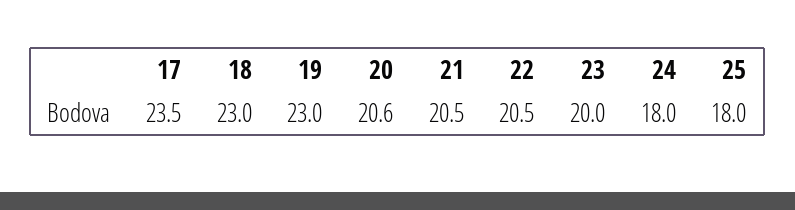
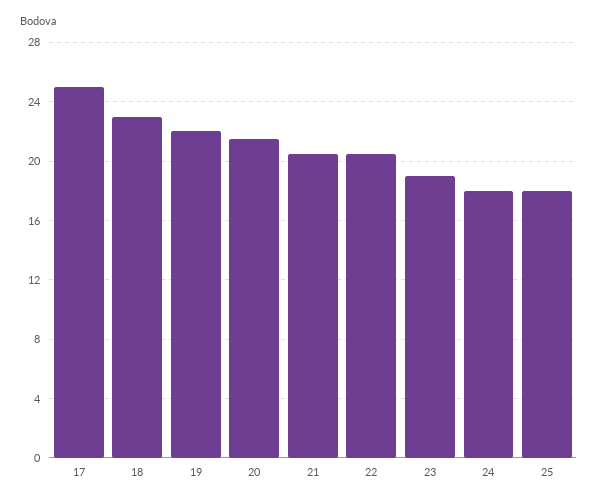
  {
-   "17": 23.5,
+   "17": 25,
    "18": 23,
-   "19": 23,
+   "19": 22,
-   "20": 20.6,
+   "20": 21.5,
    "21": 20.5,
    "22": 20.5,
-   "23": 20,
+   "23": 19,
    "24": 18,
    "25": 18
  }

